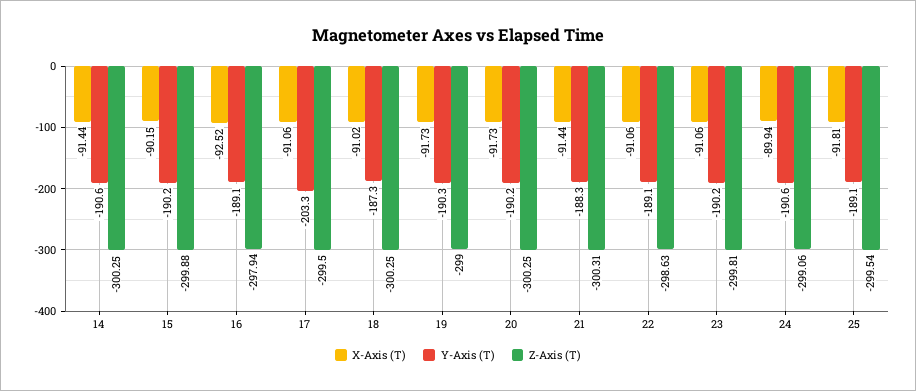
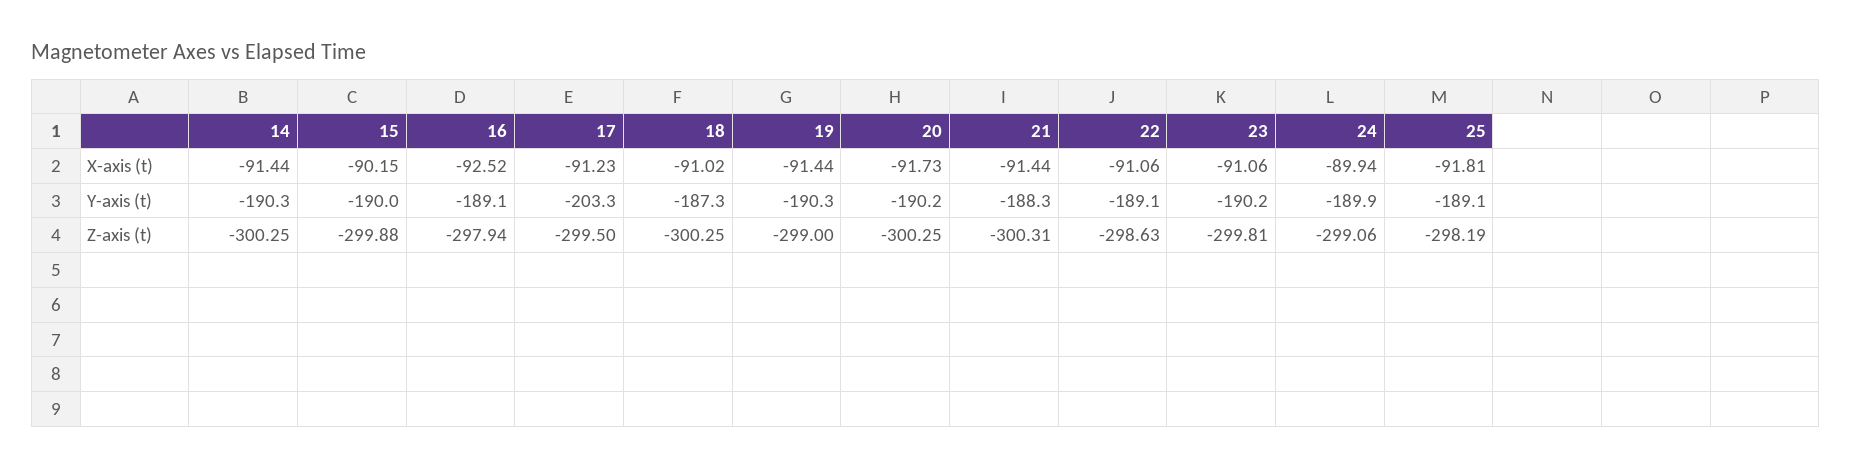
  {
    "X-Axis (T)": {
      "14": -91.44,
      "15": -90.15,
      "16": -92.52,
-     "17": -91.06,
+     "17": -91.23,
      "18": -91.02,
-     "19": -91.73,
+     "19": -91.44,
      "20": -91.73,
      "21": -91.44,
      "22": -91.06,
      "23": -91.06,
      "24": -89.94,
      "25": -91.81
    },
    "Y-Axis (T)": {
-     "14": -190.6,
+     "14": -190.3,
-     "15": -190.2,
+     "15": -190,
      "16": -189.1,
      "17": -203.3,
      "18": -187.3,
      "19": -190.3,
      "20": -190.2,
      "21": -188.3,
      "22": -189.1,
      "23": -190.2,
-     "24": -190.6,
+     "24": -189.9,
      "25": -189.1
    },
    "Z-Axis (T)": {
      "14": -300.25,
      "15": -299.88,
      "16": -297.94,
      "17": -299.5,
      "18": -300.25,
      "19": -299,
      "20": -300.25,
      "21": -300.31,
      "22": -298.63,
      "23": -299.81,
      "24": -299.06,
-     "25": -299.54
+     "25": -298.19
    }
  }

